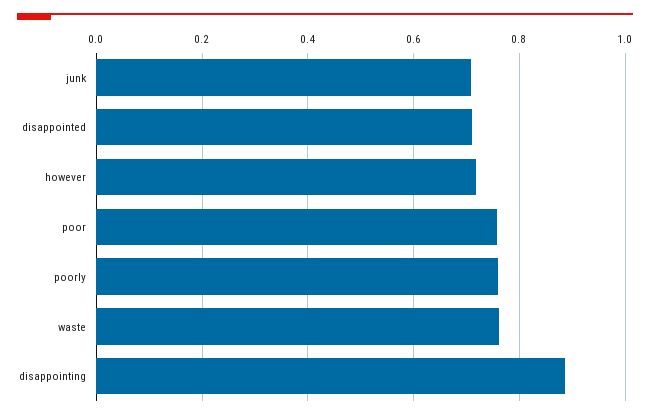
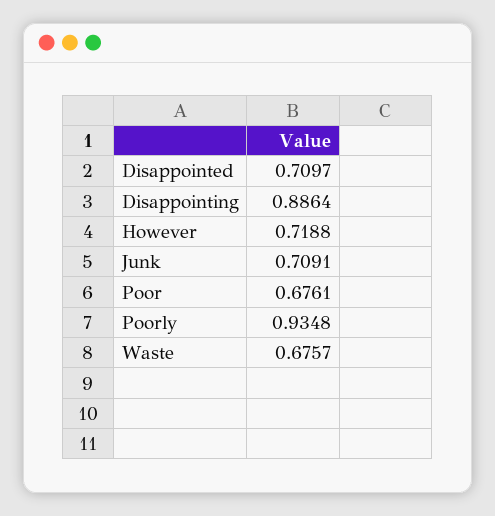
  {
    "junk": 0.7091,
    "disappointed": 0.7097,
    "however": 0.7188,
-   "poor": 0.76,
+   "poor": 0.6761,
-   "poorly": 0.76,
+   "poorly": 0.9348,
-   "waste": 0.76,
+   "waste": 0.6757,
    "disappointing": 0.8864
  }

